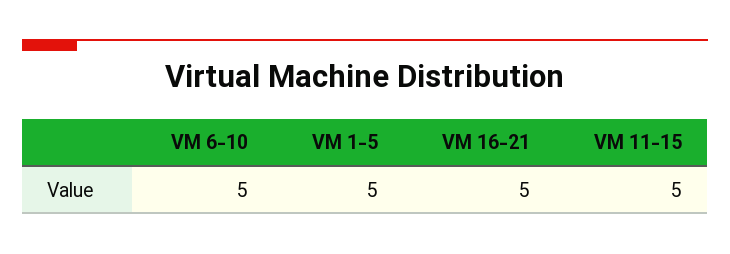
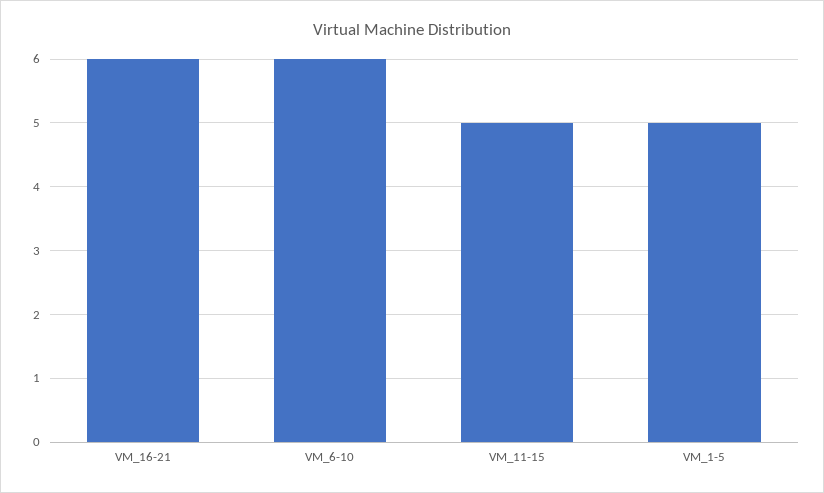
  {
-   "VM 6-10": 5,
+   "VM 6-10": 6,
    "VM 1-5": 5,
-   "VM 16-21": 5,
+   "VM 16-21": 6,
    "VM 11-15": 5
  }

